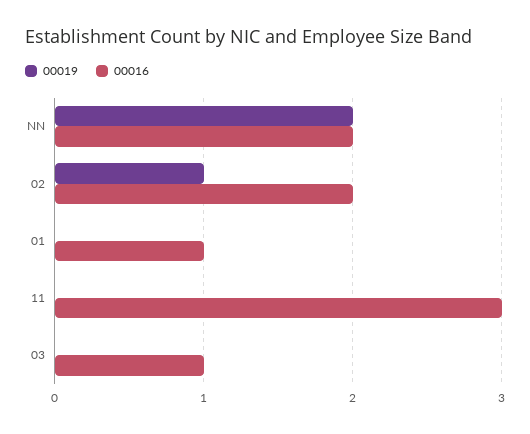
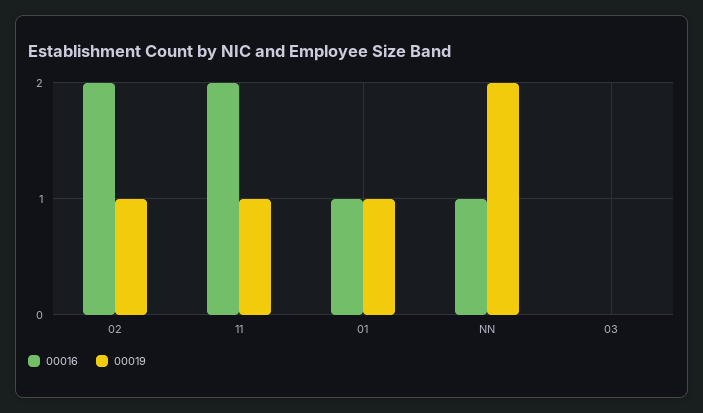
  {
    "00019": {
      "NN": 2,
      "02": 1,
-     "01": 0,
+     "01": 1,
-     "11": 0,
+     "11": 1,
      "03": 0
    },
    "00016": {
-     "NN": 2,
+     "NN": 1,
      "02": 2,
      "01": 1,
-     "11": 3,
+     "11": 2,
-     "03": 1
+     "03": 0
    }
  }

